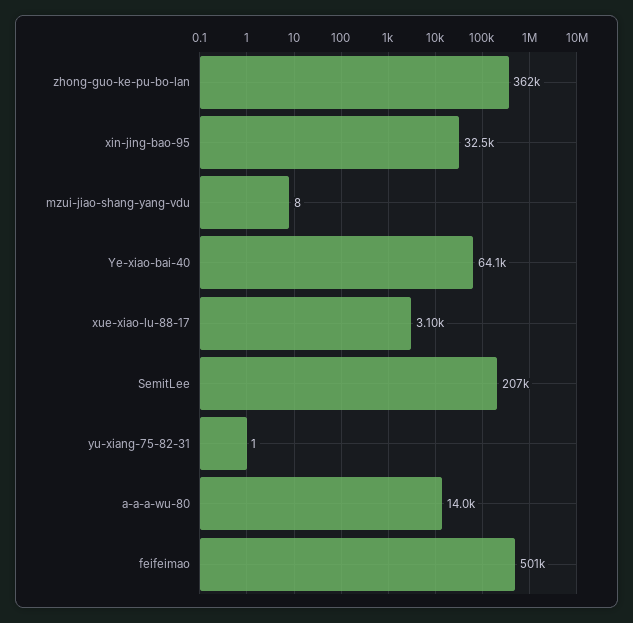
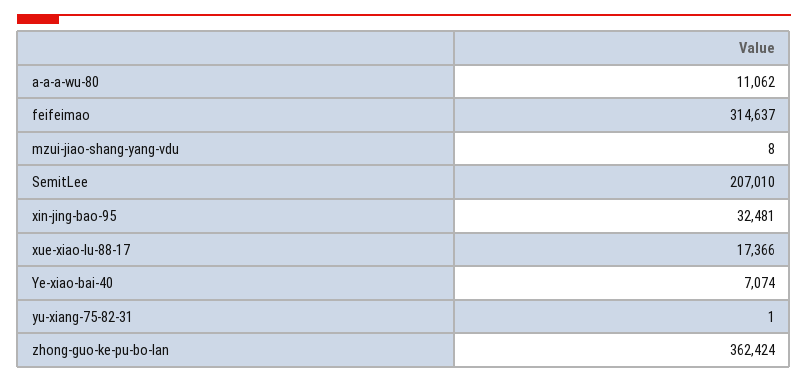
  {
    "zhong-guo-ke-pu-bo-lan": 362424,
    "xin-jing-bao-95": 32481,
    "mzui-jiao-shang-yang-vdu": 8,
-   "Ye-xiao-bai-40": 64100,
+   "Ye-xiao-bai-40": 7074,
-   "xue-xiao-lu-88-17": 3100,
+   "xue-xiao-lu-88-17": 17366,
    "SemitLee": 207010,
    "yu-xiang-75-82-31": 1,
-   "a-a-a-wu-80": 14000,
+   "a-a-a-wu-80": 11062,
-   "feifeimao": 501000
+   "feifeimao": 314637
  }

